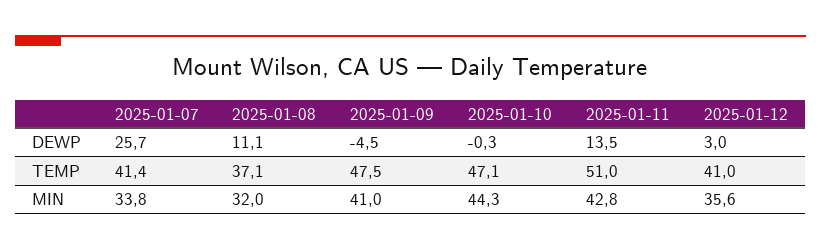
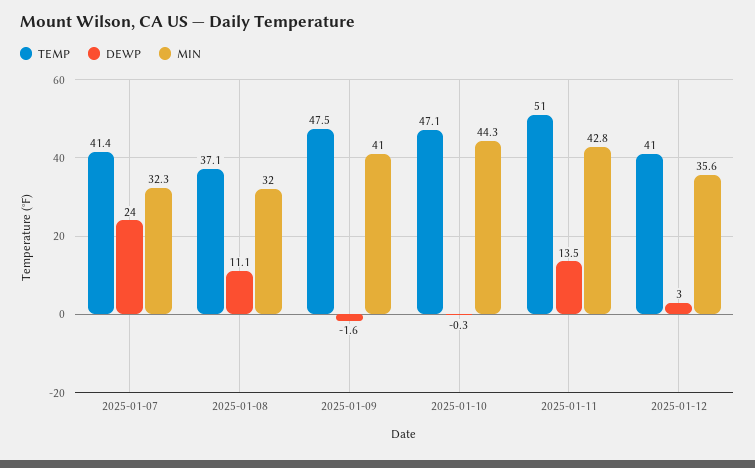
  {
    "DEWP": {
-     "2025-01-07": 25.7,
+     "2025-01-07": 24,
      "2025-01-08": 11.1,
-     "2025-01-09": -4.5,
+     "2025-01-09": -1.6,
      "2025-01-10": -0.3,
      "2025-01-11": 13.5,
      "2025-01-12": 3
    },
    "TEMP": {
      "2025-01-07": 41.4,
      "2025-01-08": 37.1,
      "2025-01-09": 47.5,
      "2025-01-10": 47.1,
      "2025-01-11": 51,
      "2025-01-12": 41
    },
    "MIN": {
-     "2025-01-07": 33.8,
+     "2025-01-07": 32.3,
      "2025-01-08": 32,
      "2025-01-09": 41,
      "2025-01-10": 44.3,
      "2025-01-11": 42.8,
      "2025-01-12": 35.6
    }
  }

